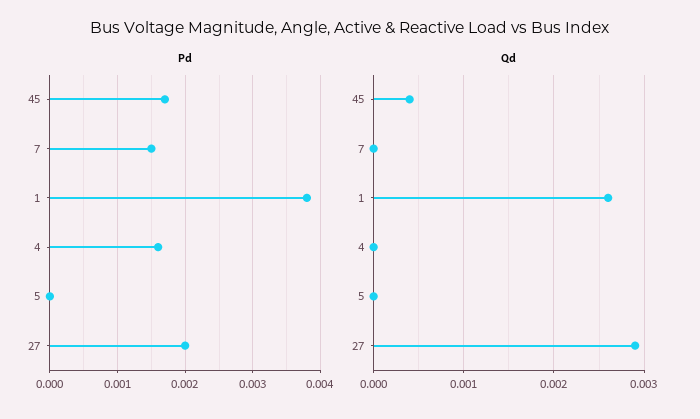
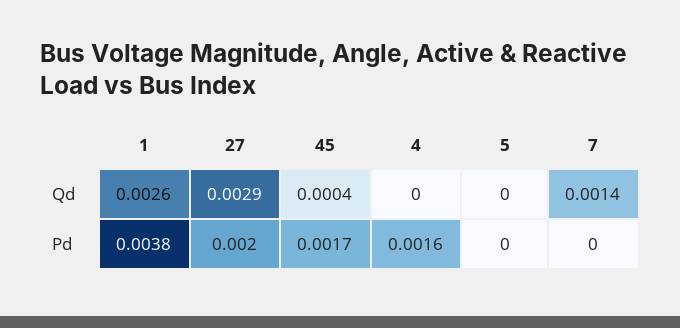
  {
    "Pd": {
      "45": 0.0017,
-     "7": 0.0015,
+     "7": 0,
      "1": 0.0038,
      "4": 0.0016,
      "5": 0,
      "27": 0.002
    },
    "Qd": {
      "45": 0.0004,
-     "7": 0,
+     "7": 0.0014,
      "1": 0.0026,
      "4": 0,
      "5": 0,
      "27": 0.0029
    }
  }

